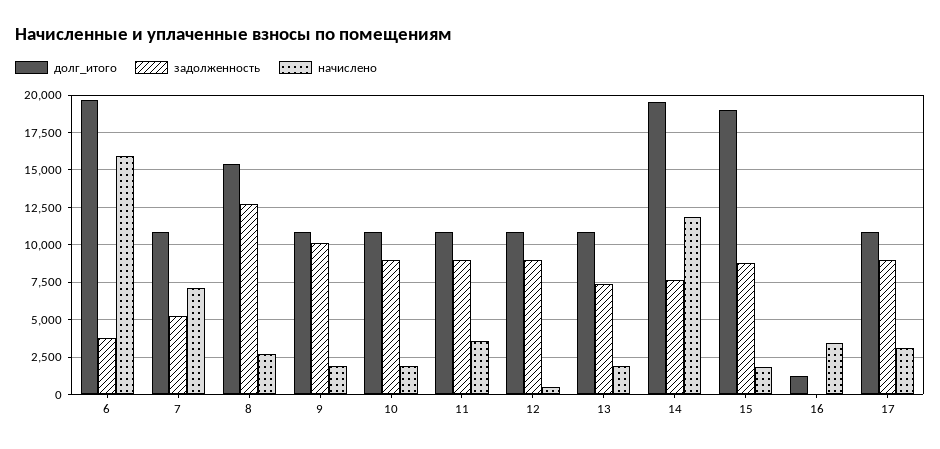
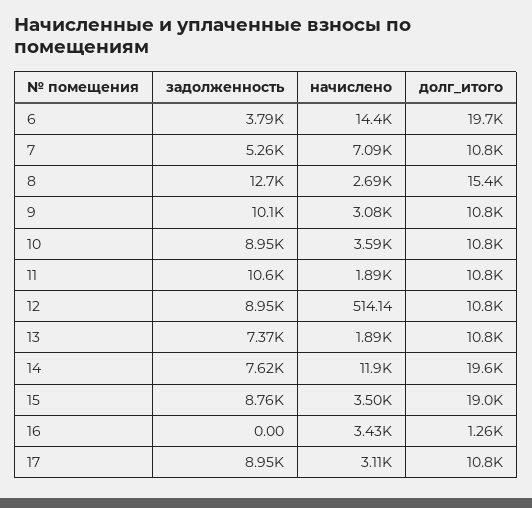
  {
    "долг_итого": {
      "6": 19700,
      "7": 10800,
      "8": 15400,
      "9": 10800,
      "10": 10800,
      "11": 10800,
      "12": 10800,
      "13": 10800,
      "14": 19600,
      "15": 19000,
      "16": 1260,
      "17": 10800
    },
    "задолженность": {
      "6": 3790,
      "7": 5260,
      "8": 12700,
      "9": 10100,
      "10": 8950,
-     "11": 9000,
+     "11": 10600,
      "12": 8950,
      "13": 7370,
      "14": 7620,
      "15": 8760,
      "16": 0,
      "17": 8950
    },
    "начислено": {
-     "6": 16000,
+     "6": 14400,
      "7": 7090,
      "8": 2690,
-     "9": 2000,
+     "9": 3080,
-     "10": 2000,
+     "10": 3590,
-     "11": 3500,
+     "11": 1890,
      "12": 514.14,
      "13": 1890,
      "14": 11900,
-     "15": 2000,
+     "15": 3500,
      "16": 3430,
      "17": 3110
    }
  }

